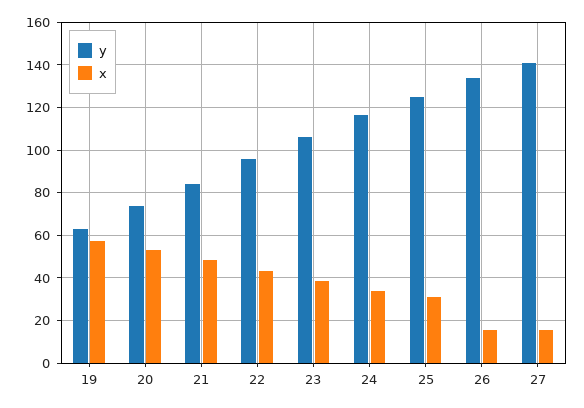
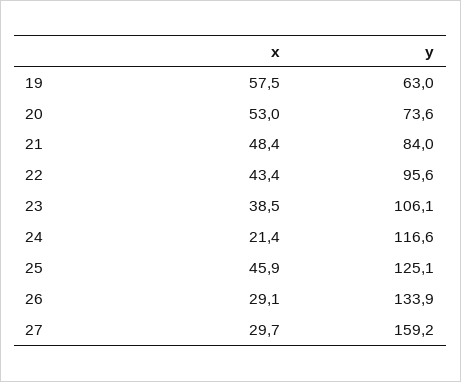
  {
    "y": {
      "19": 63,
      "20": 73.6,
      "21": 84,
      "22": 95.6,
      "23": 106.1,
      "24": 116.6,
      "25": 125.1,
      "26": 133.9,
-     "27": 140
+     "27": 159.2
    },
    "x": {
      "19": 57.5,
      "20": 53,
      "21": 48.4,
      "22": 43.4,
      "23": 38.5,
-     "24": 35,
+     "24": 21.4,
-     "25": 30,
+     "25": 45.9,
-     "26": 15,
+     "26": 29.1,
-     "27": 15
+     "27": 29.7
    }
  }

